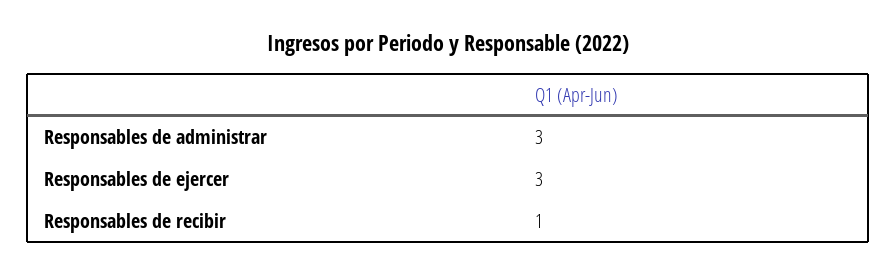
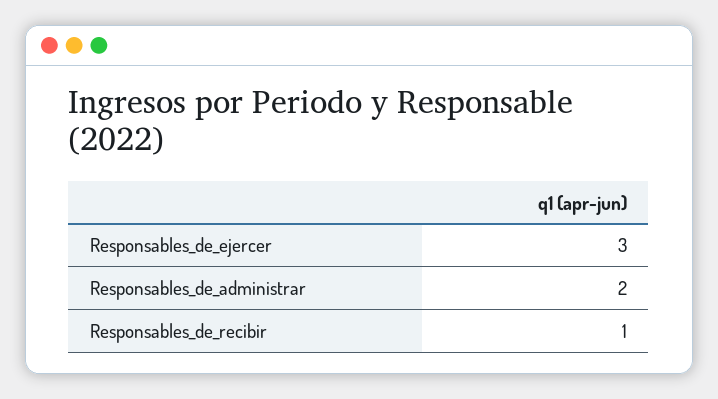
  {
-   "Responsables de administrar": 3,
+   "Responsables de administrar": 2,
    "Responsables de ejercer": 3,
    "Responsables de recibir": 1
  }

